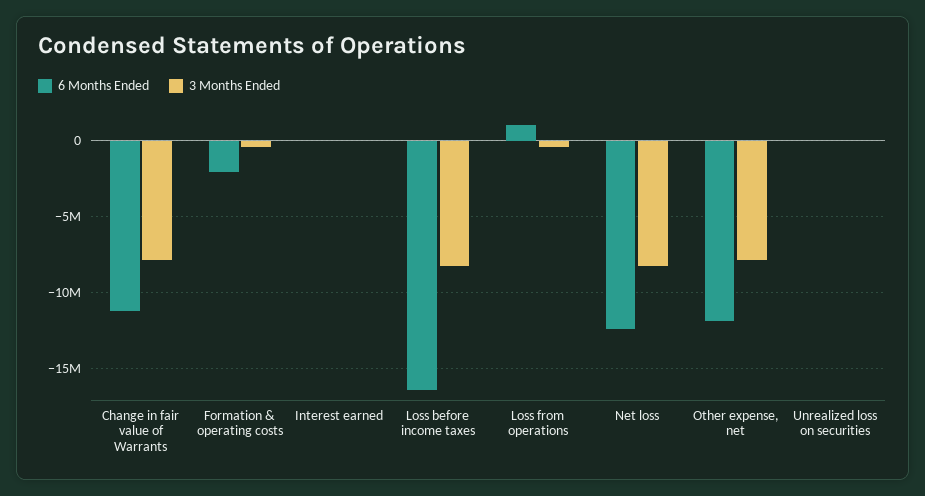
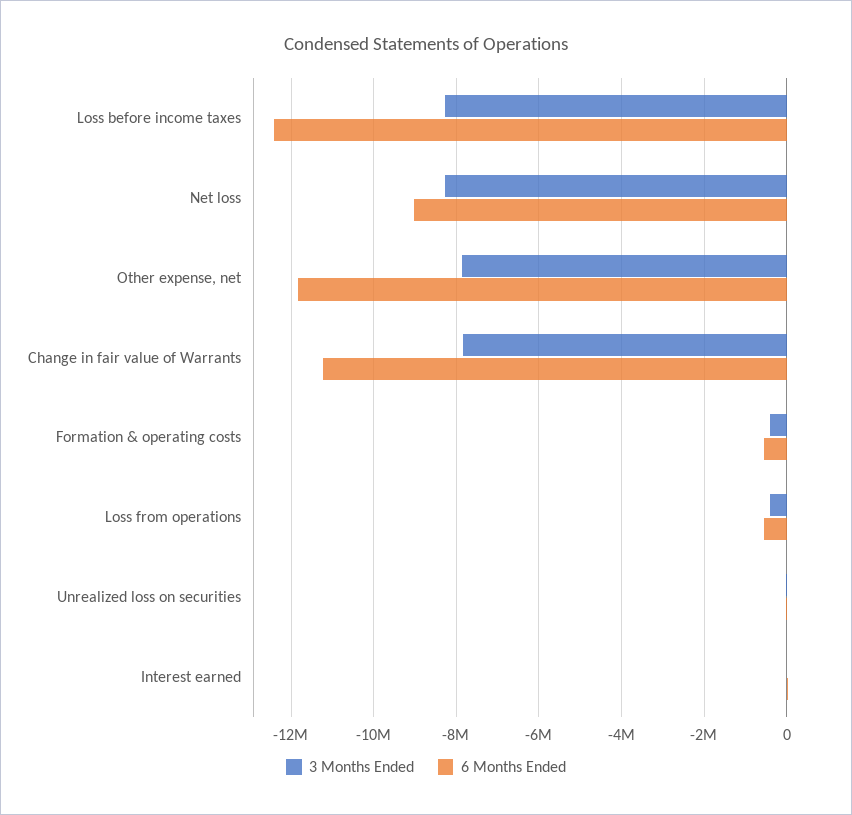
  {
    "6 Months Ended": {
      "Change in fair value of Warrants": -11200000,
-     "Formation & operating costs": -2000000,
+     "Formation & operating costs": -600000,
      "Interest earned": 0,
-     "Loss before income taxes": -16500000,
+     "Loss before income taxes": -12400000,
-     "Loss from operations": 1000000,
+     "Loss from operations": -600000,
-     "Net loss": -12500000,
+     "Net loss": -9000000,
      "Other expense, net": -11800000,
      "Unrealized loss on securities": 0
    },
    "3 Months Ended": {
      "Change in fair value of Warrants": -7800000,
      "Formation & operating costs": -400000,
      "Interest earned": 0,
      "Loss before income taxes": -8200000,
      "Loss from operations": -400000,
      "Net loss": -8200000,
      "Other expense, net": -7800000,
      "Unrealized loss on securities": 0
    }
  }

